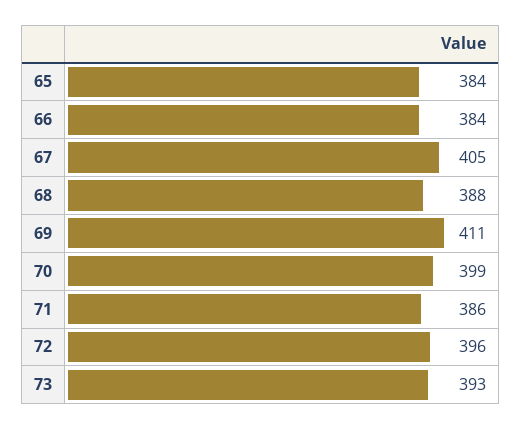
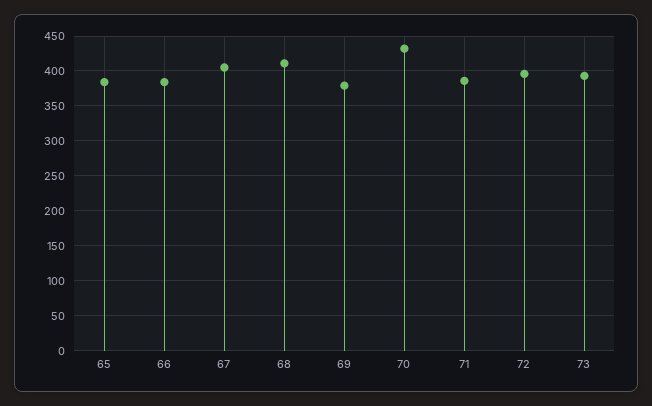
  {
    "65": 384,
    "66": 384,
    "67": 405,
-   "68": 388,
+   "68": 410,
-   "69": 411,
+   "69": 380,
-   "70": 399,
+   "70": 430,
    "71": 386,
    "72": 396,
    "73": 393
  }

